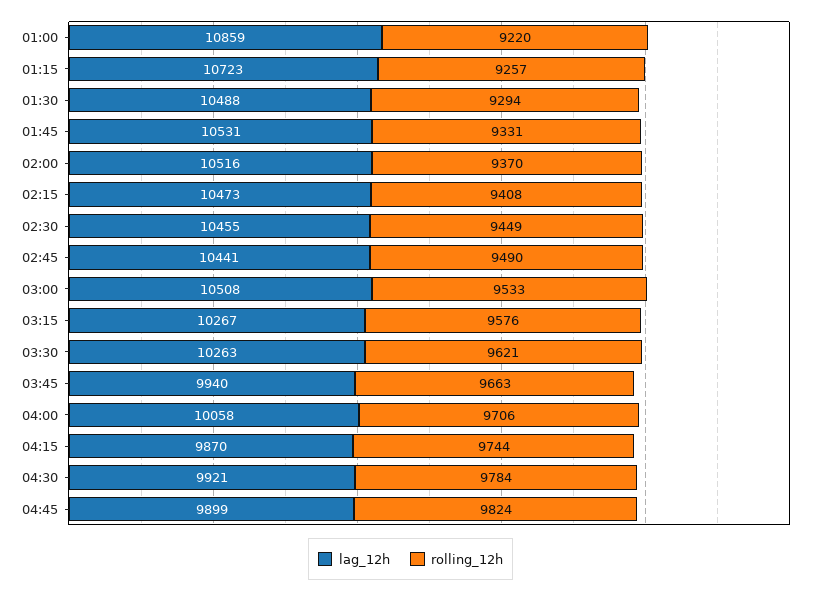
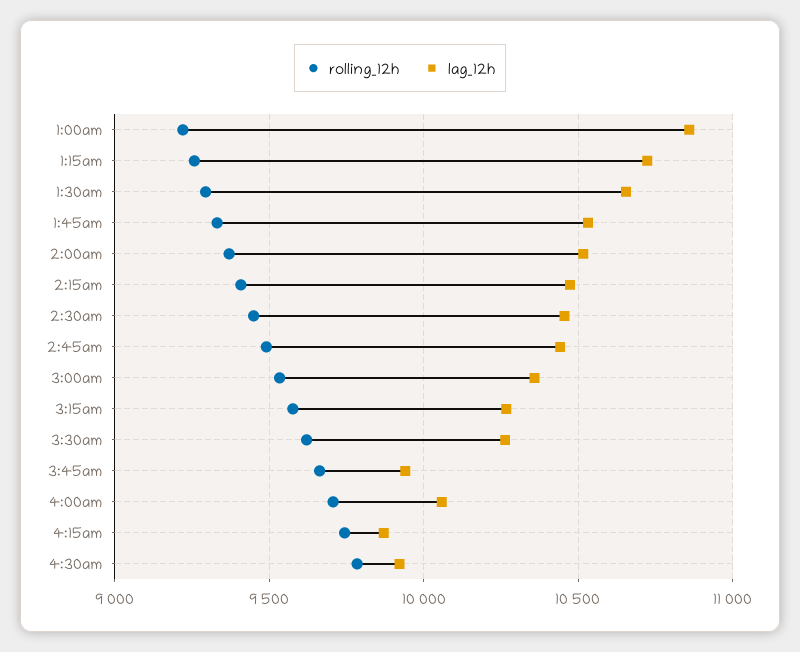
  {
    "lag_12h": {
      "01:00": 10859,
      "01:15": 10723,
-     "01:30": 10488,
+     "01:30": 10650,
      "01:45": 10531,
      "02:00": 10516,
      "02:15": 10473,
      "02:30": 10455,
      "02:45": 10441,
-     "03:00": 10508,
+     "03:00": 10350,
      "03:15": 10267,
      "03:30": 10263,
      "03:45": 9940,
      "04:00": 10058,
      "04:15": 9870,
-     "04:30": 9921,
+     "04:30": 9921
-     "04:45": 9899
    },
    "rolling_12h": {
      "01:00": 9220,
      "01:15": 9257,
      "01:30": 9294,
      "01:45": 9331,
      "02:00": 9370,
      "02:15": 9408,
      "02:30": 9449,
      "02:45": 9490,
      "03:00": 9533,
      "03:15": 9576,
      "03:30": 9621,
      "03:45": 9663,
      "04:00": 9706,
      "04:15": 9744,
-     "04:30": 9784,
+     "04:30": 9784
-     "04:45": 9824
    }
  }

